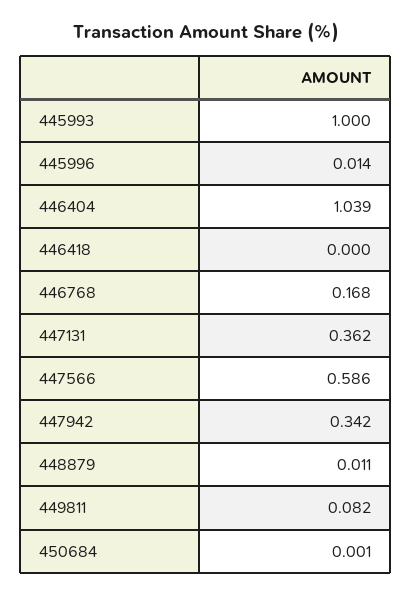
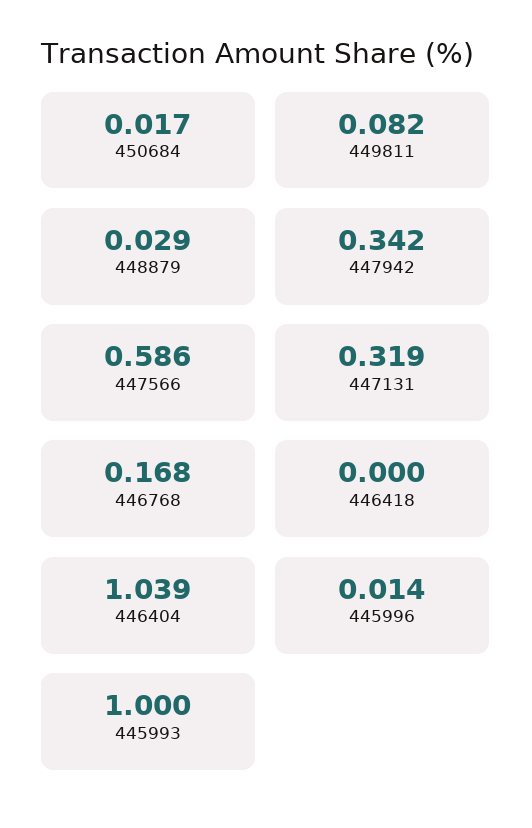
  {
    "445993": 1,
    "445996": 0.014,
    "446404": 1.039,
    "446418": 0,
    "446768": 0.168,
-   "447131": 0.362,
+   "447131": 0.319,
    "447566": 0.586,
    "447942": 0.342,
-   "448879": 0.011,
+   "448879": 0.029,
    "449811": 0.082,
-   "450684": 0.001
+   "450684": 0.017
  }

